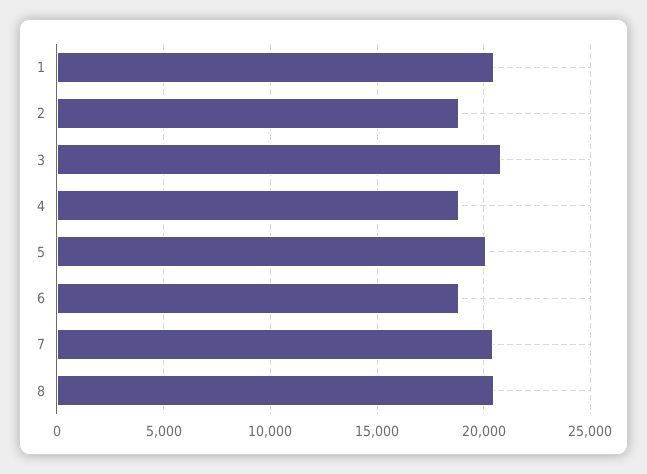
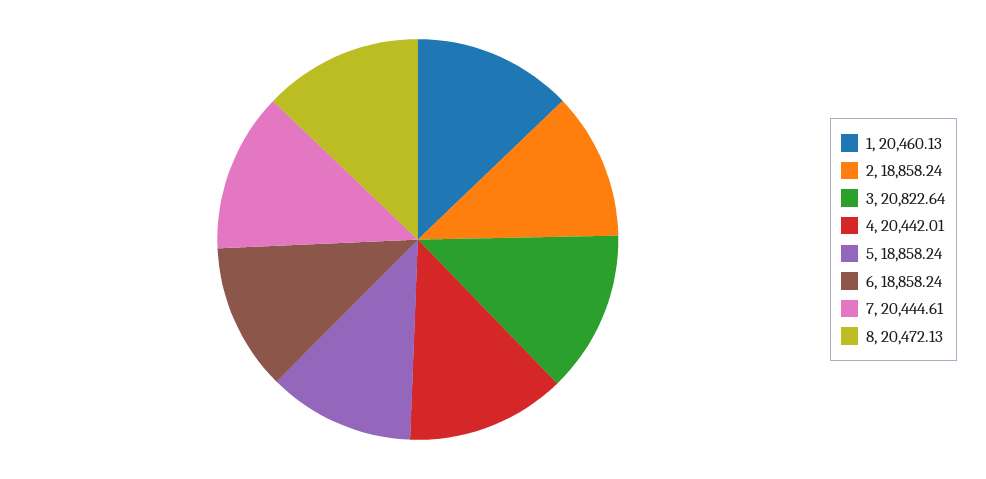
  {
    "1": 20460.13,
    "2": 18858.24,
    "3": 20822.64,
-   "4": 19000,
+   "4": 20442.01,
-   "5": 20000,
+   "5": 18858.24,
    "6": 18858.24,
    "7": 20444.61,
    "8": 20472.13
  }

